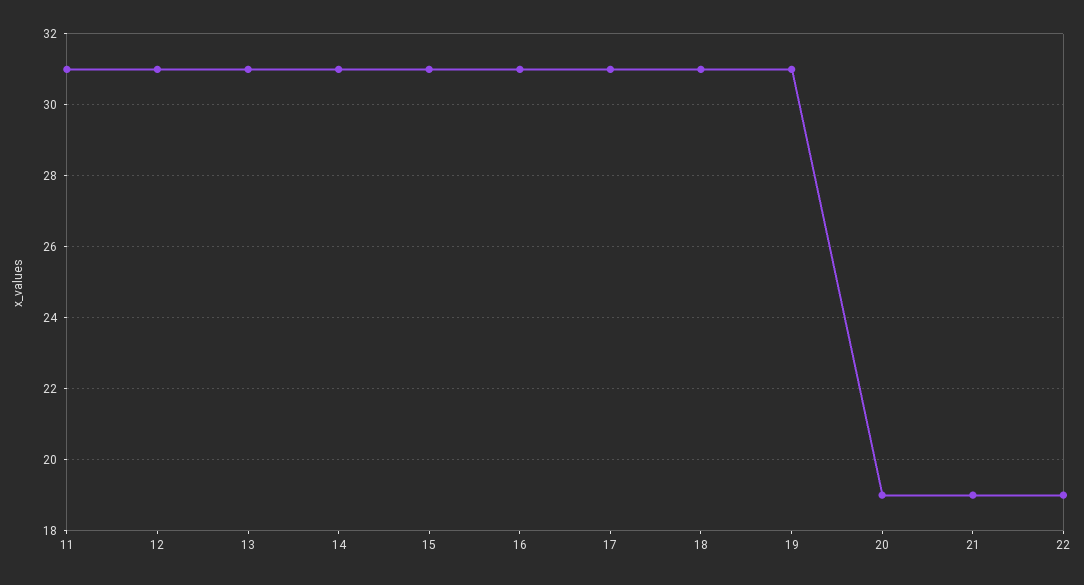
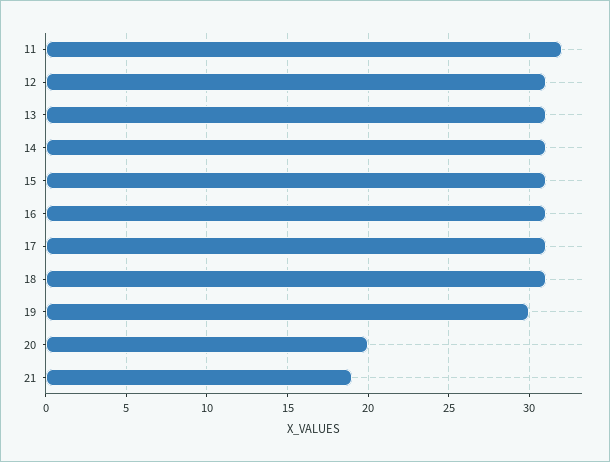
  {
-   "11": 31,
+   "11": 32,
    "12": 31,
    "13": 31,
    "14": 31,
    "15": 31,
    "16": 31,
    "17": 31,
    "18": 31,
-   "19": 31,
+   "19": 30,
-   "20": 19,
+   "20": 20,
-   "21": 19,
+   "21": 19
-   "22": 19
  }

